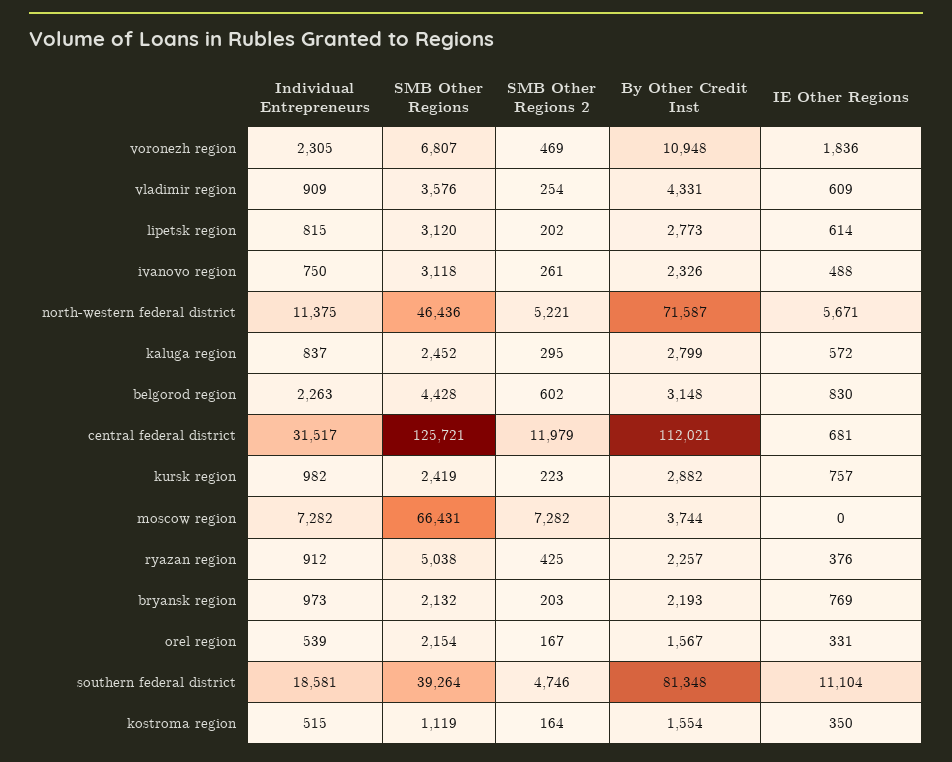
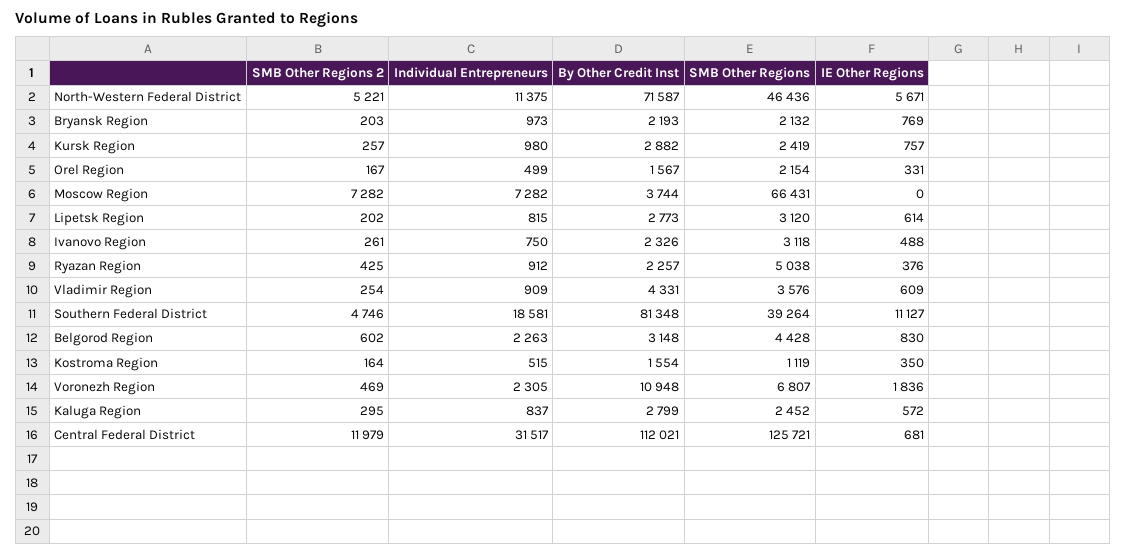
  {
    "Individual Entrepreneurs": {
      "voronezh region": 2305,
      "vladimir region": 909,
      "lipetsk region": 815,
      "ivanovo region": 750,
      "north-western federal district": 11375,
      "kaluga region": 837,
      "belgorod region": 2263,
      "central federal district": 31517,
-     "kursk region": 982,
+     "kursk region": 980,
      "moscow region": 7282,
      "ryazan region": 912,
      "bryansk region": 973,
-     "orel region": 539,
+     "orel region": 499,
      "southern federal district": 18581,
      "kostroma region": 515
    },
    "SMB Other Regions": {
      "voronezh region": 6807,
      "vladimir region": 3576,
      "lipetsk region": 3120,
      "ivanovo region": 3118,
      "north-western federal district": 46436,
      "kaluga region": 2452,
      "belgorod region": 4428,
      "central federal district": 125721,
      "kursk region": 2419,
      "moscow region": 66431,
      "ryazan region": 5038,
      "bryansk region": 2132,
      "orel region": 2154,
      "southern federal district": 39264,
      "kostroma region": 1119
    },
    "SMB Other Regions 2": {
      "voronezh region": 469,
      "vladimir region": 254,
      "lipetsk region": 202,
      "ivanovo region": 261,
      "north-western federal district": 5221,
      "kaluga region": 295,
      "belgorod region": 602,
      "central federal district": 11979,
-     "kursk region": 223,
+     "kursk region": 257,
      "moscow region": 7282,
      "ryazan region": 425,
      "bryansk region": 203,
      "orel region": 167,
      "southern federal district": 4746,
      "kostroma region": 164
    },
    "By Other Credit Inst": {
      "voronezh region": 10948,
      "vladimir region": 4331,
      "lipetsk region": 2773,
      "ivanovo region": 2326,
      "north-western federal district": 71587,
      "kaluga region": 2799,
      "belgorod region": 3148,
      "central federal district": 112021,
      "kursk region": 2882,
      "moscow region": 3744,
      "ryazan region": 2257,
      "bryansk region": 2193,
      "orel region": 1567,
      "southern federal district": 81348,
      "kostroma region": 1554
    },
    "IE Other Regions": {
      "voronezh region": 1836,
      "vladimir region": 609,
      "lipetsk region": 614,
      "ivanovo region": 488,
      "north-western federal district": 5671,
      "kaluga region": 572,
      "belgorod region": 830,
      "central federal district": 681,
      "kursk region": 757,
      "moscow region": 0,
      "ryazan region": 376,
      "bryansk region": 769,
      "orel region": 331,
-     "southern federal district": 11104,
+     "southern federal district": 11127,
      "kostroma region": 350
    }
  }

